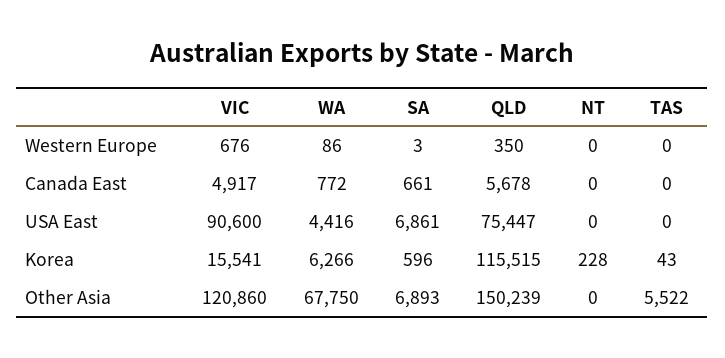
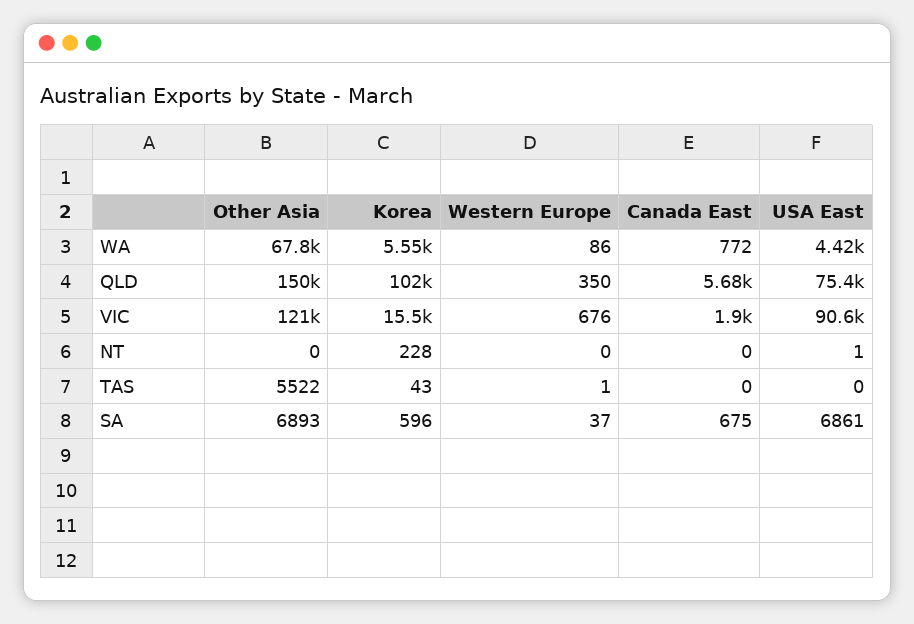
  {
    "VIC": {
      "Western Europe": 676,
-     "Canada East": 4917,
+     "Canada East": 1900,
      "USA East": 90600,
      "Korea": 15541,
      "Other Asia": 120860
    },
    "WA": {
      "Western Europe": 86,
      "Canada East": 772,
      "USA East": 4416,
-     "Korea": 6266,
+     "Korea": 5550,
      "Other Asia": 67750
    },
    "SA": {
-     "Western Europe": 3,
+     "Western Europe": 37,
-     "Canada East": 661,
+     "Canada East": 675,
      "USA East": 6861,
      "Korea": 596,
      "Other Asia": 6893
    },
    "QLD": {
      "Western Europe": 350,
      "Canada East": 5678,
      "USA East": 75447,
-     "Korea": 115515,
+     "Korea": 102000,
      "Other Asia": 150239
    },
    "NT": {
      "Western Europe": 0,
      "Canada East": 0,
-     "USA East": 0,
+     "USA East": 1,
      "Korea": 228,
      "Other Asia": 0
    },
    "TAS": {
-     "Western Europe": 0,
+     "Western Europe": 1,
      "Canada East": 0,
      "USA East": 0,
      "Korea": 43,
      "Other Asia": 5522
    }
  }

